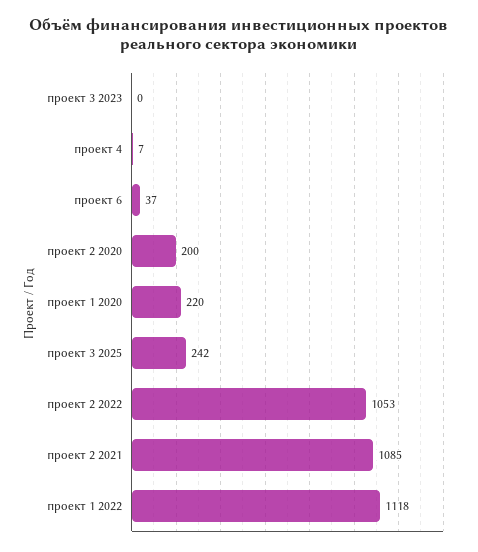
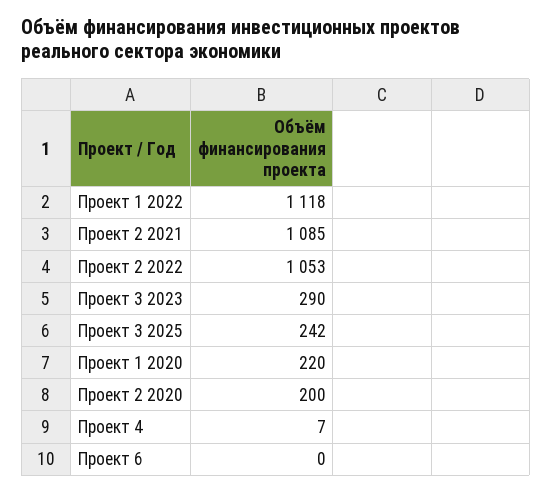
  {
-   "проект 3 2023": 0,
+   "проект 3 2023": 290,
    "проект 4": 7,
-   "проект 6": 37,
+   "проект 6": 0,
    "проект 2 2020": 200,
    "проект 1 2020": 220,
    "проект 3 2025": 242,
    "проект 2 2022": 1053,
    "проект 2 2021": 1085,
    "проект 1 2022": 1118
  }

